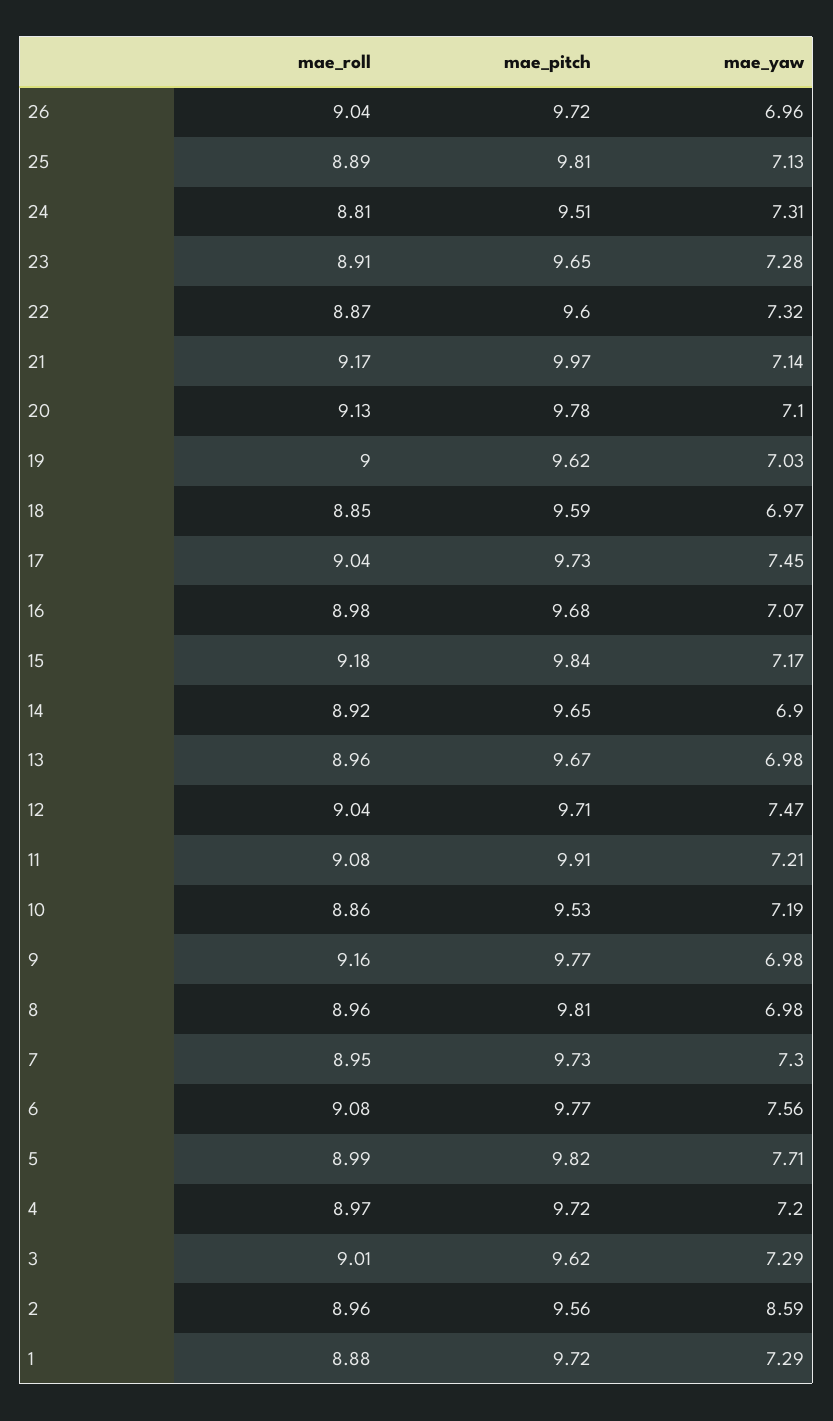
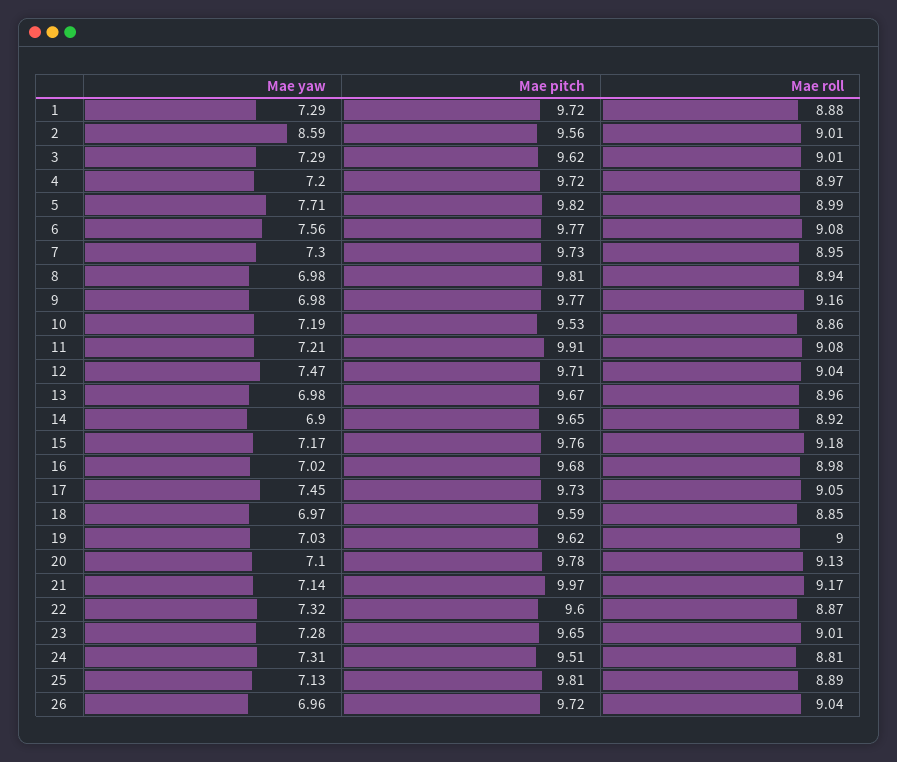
  {
    "mae_roll": {
      "26": 9.04,
      "25": 8.89,
      "24": 8.81,
-     "23": 8.91,
+     "23": 9.01,
      "22": 8.87,
      "21": 9.17,
      "20": 9.13,
      "19": 9,
      "18": 8.85,
-     "17": 9.04,
+     "17": 9.05,
      "16": 8.98,
      "15": 9.18,
      "14": 8.92,
      "13": 8.96,
      "12": 9.04,
      "11": 9.08,
      "10": 8.86,
      "9": 9.16,
-     "8": 8.96,
+     "8": 8.94,
      "7": 8.95,
      "6": 9.08,
      "5": 8.99,
      "4": 8.97,
      "3": 9.01,
-     "2": 8.96,
+     "2": 9.01,
      "1": 8.88
    },
    "mae_pitch": {
      "26": 9.72,
      "25": 9.81,
      "24": 9.51,
      "23": 9.65,
      "22": 9.6,
      "21": 9.97,
      "20": 9.78,
      "19": 9.62,
      "18": 9.59,
      "17": 9.73,
      "16": 9.68,
-     "15": 9.84,
+     "15": 9.76,
      "14": 9.65,
      "13": 9.67,
      "12": 9.71,
      "11": 9.91,
      "10": 9.53,
      "9": 9.77,
      "8": 9.81,
      "7": 9.73,
      "6": 9.77,
      "5": 9.82,
      "4": 9.72,
      "3": 9.62,
      "2": 9.56,
      "1": 9.72
    },
    "mae_yaw": {
      "26": 6.96,
      "25": 7.13,
      "24": 7.31,
      "23": 7.28,
      "22": 7.32,
      "21": 7.14,
      "20": 7.1,
      "19": 7.03,
      "18": 6.97,
      "17": 7.45,
-     "16": 7.07,
+     "16": 7.02,
      "15": 7.17,
      "14": 6.9,
      "13": 6.98,
      "12": 7.47,
      "11": 7.21,
      "10": 7.19,
      "9": 6.98,
      "8": 6.98,
      "7": 7.3,
      "6": 7.56,
      "5": 7.71,
      "4": 7.2,
      "3": 7.29,
      "2": 8.59,
      "1": 7.29
    }
  }

